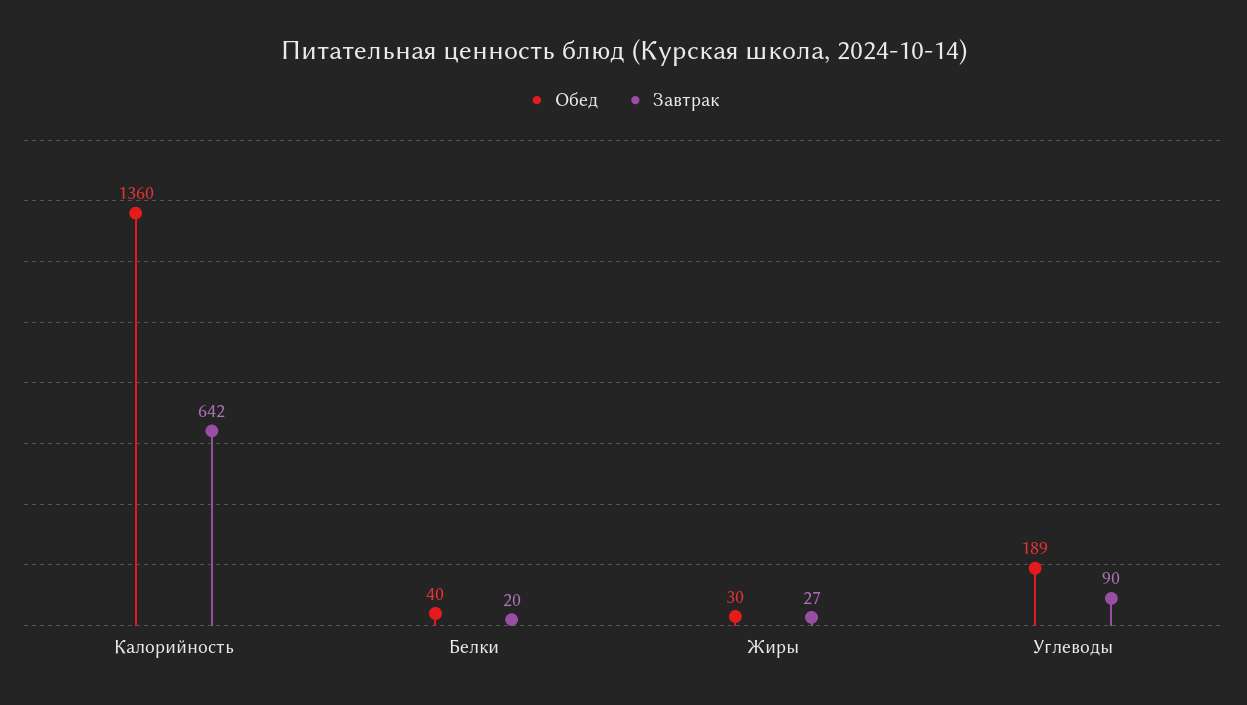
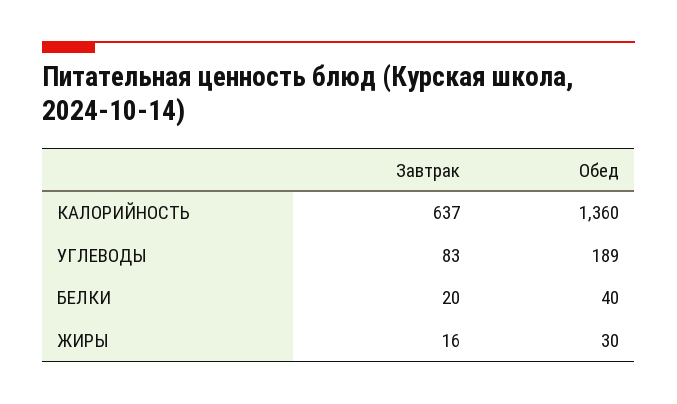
  {
    "Обед": {
      "Калорийность": 1360,
      "Белки": 40,
      "Жиры": 30,
      "Углеводы": 189
    },
    "Завтрак": {
-     "Калорийность": 642,
+     "Калорийность": 637,
      "Белки": 20,
-     "Жиры": 27,
+     "Жиры": 16,
-     "Углеводы": 90
+     "Углеводы": 83
    }
  }

